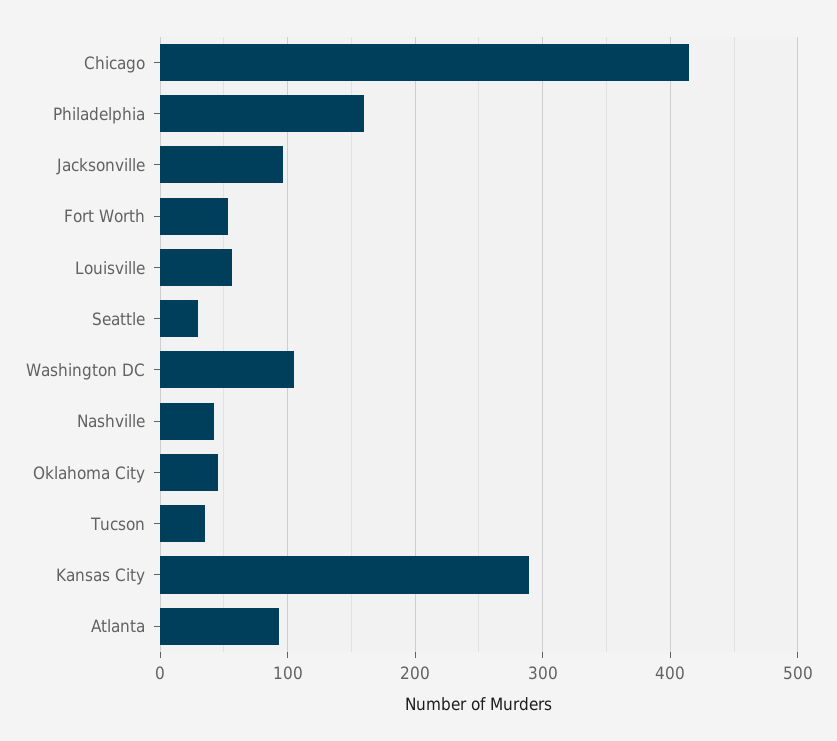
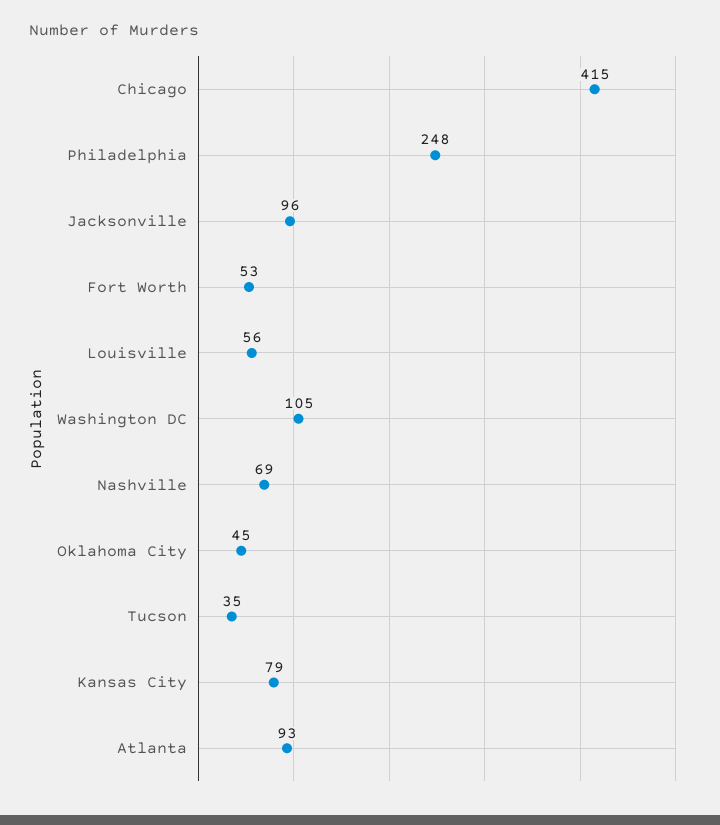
  {
    "Chicago": 415,
-   "Philadelphia": 160,
+   "Philadelphia": 248,
    "Jacksonville": 96,
    "Fort Worth": 53,
    "Louisville": 56,
-   "Seattle": 30,
    "Washington DC": 105,
-   "Nashville": 40,
+   "Nashville": 69,
    "Oklahoma City": 45,
    "Tucson": 35,
-   "Kansas City": 290,
+   "Kansas City": 79,
    "Atlanta": 93
  }

